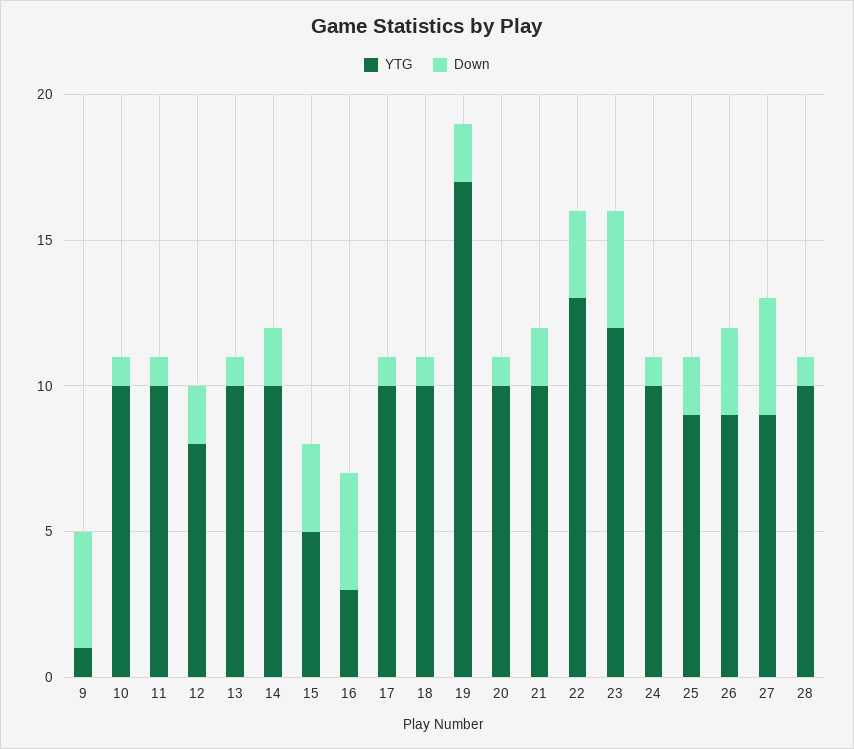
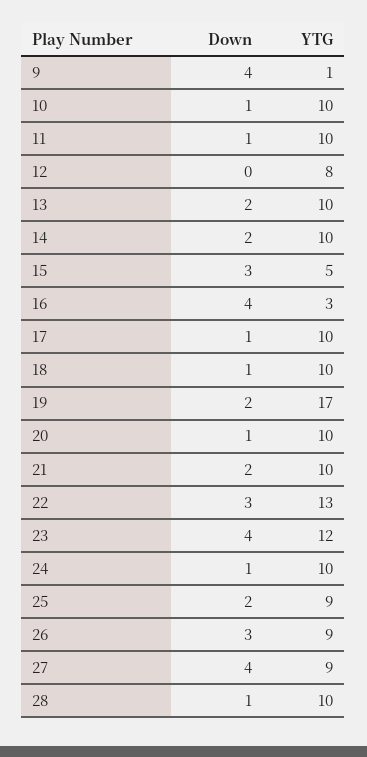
  {
    "YTG": {
      "9": 1,
      "10": 10,
      "11": 10,
      "12": 8,
      "13": 10,
      "14": 10,
      "15": 5,
      "16": 3,
      "17": 10,
      "18": 10,
      "19": 17,
      "20": 10,
      "21": 10,
      "22": 13,
      "23": 12,
      "24": 10,
      "25": 9,
      "26": 9,
      "27": 9,
      "28": 10
    },
    "Down": {
      "9": 4,
      "10": 1,
      "11": 1,
-     "12": 2,
+     "12": 0,
-     "13": 1,
+     "13": 2,
      "14": 2,
      "15": 3,
      "16": 4,
      "17": 1,
      "18": 1,
      "19": 2,
      "20": 1,
      "21": 2,
      "22": 3,
      "23": 4,
      "24": 1,
      "25": 2,
      "26": 3,
      "27": 4,
      "28": 1
    }
  }

